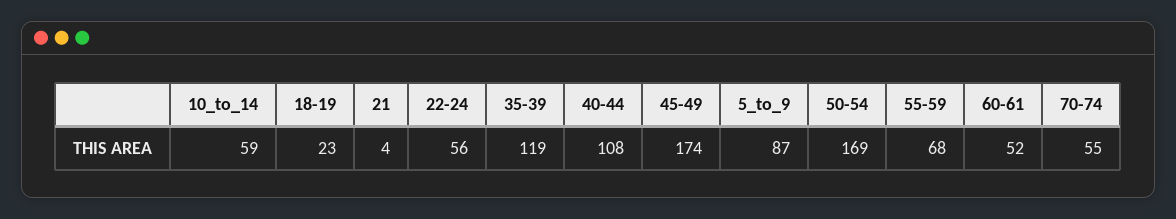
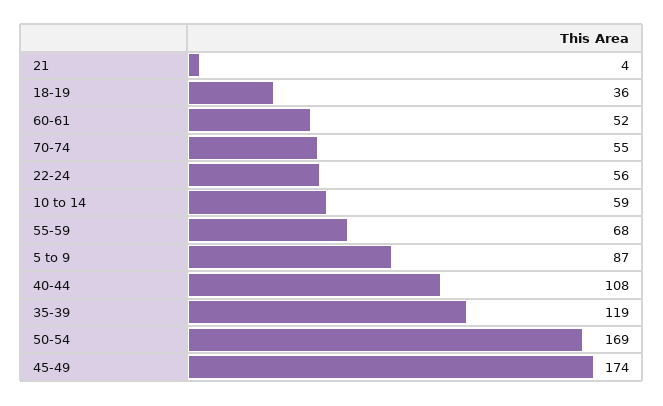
  {
    "10_to_14": 59,
-   "18-19": 23,
+   "18-19": 36,
    "21": 4,
    "22-24": 56,
    "35-39": 119,
    "40-44": 108,
    "45-49": 174,
    "5_to_9": 87,
    "50-54": 169,
    "55-59": 68,
    "60-61": 52,
    "70-74": 55
  }

